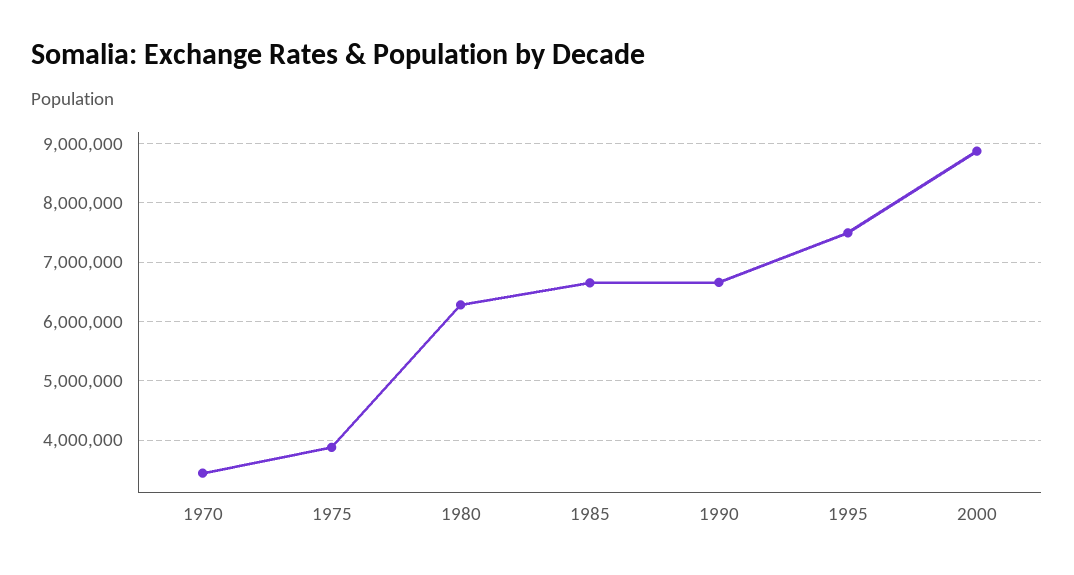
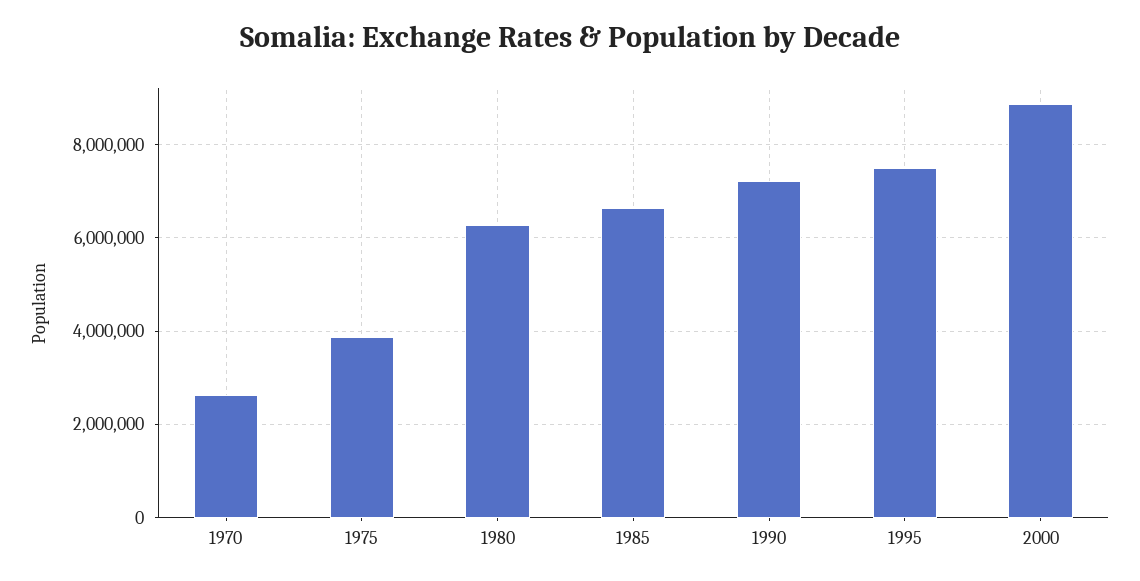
  {
-   "1970": 3400000,
+   "1970": 2600000,
    "1975": 3800000,
    "1980": 6200000,
    "1985": 6600000,
-   "1990": 6600000,
+   "1990": 7200000,
    "1995": 7400000,
    "2000": 8800000
  }

